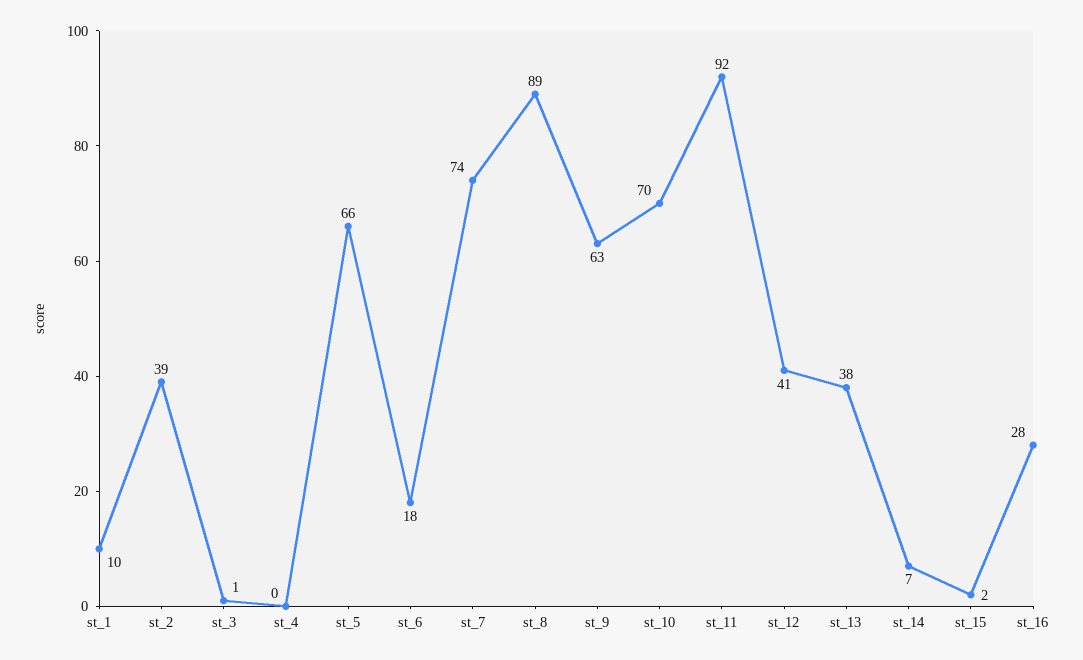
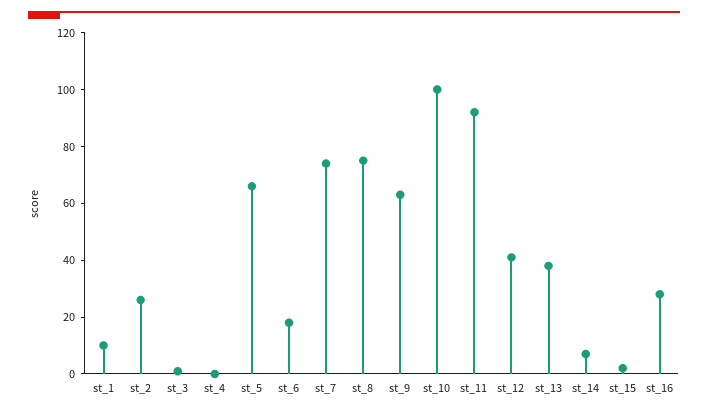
  {
    "st_1": 10,
-   "st_2": 39,
+   "st_2": 25,
    "st_3": 1,
    "st_4": 0,
    "st_5": 66,
    "st_6": 18,
    "st_7": 74,
-   "st_8": 89,
+   "st_8": 75,
    "st_9": 63,
-   "st_10": 70,
+   "st_10": 100,
    "st_11": 92,
    "st_12": 41,
    "st_13": 38,
    "st_14": 7,
    "st_15": 2,
    "st_16": 28
  }

